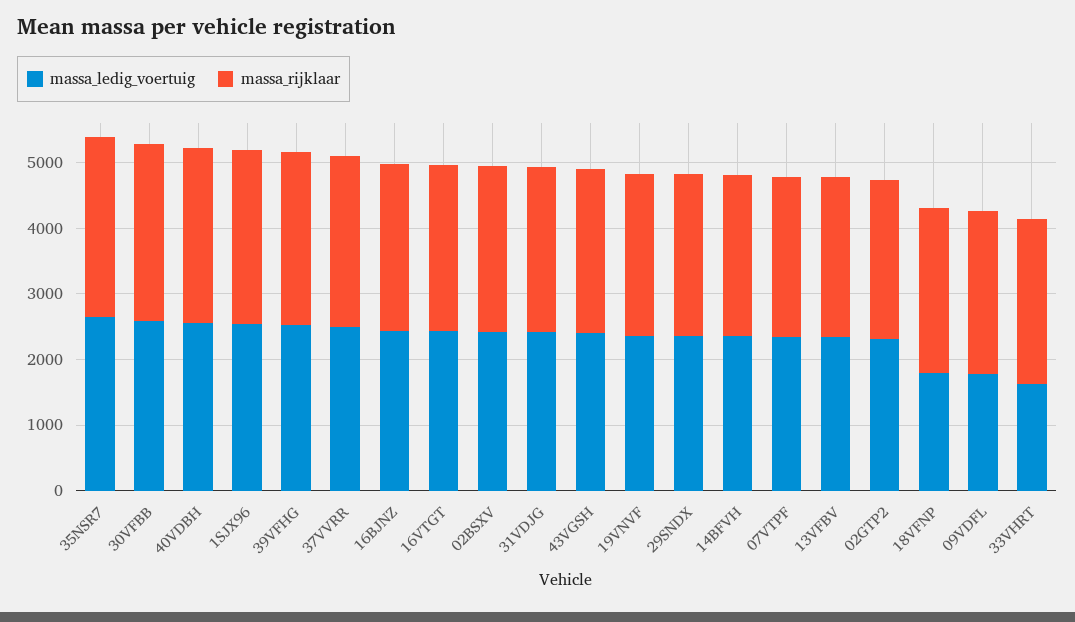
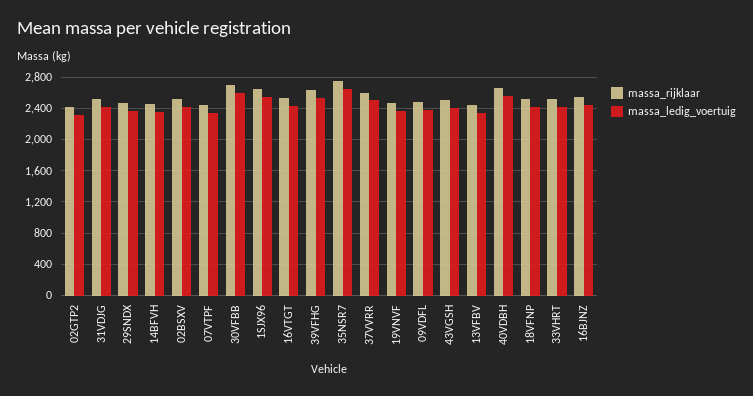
  {
    "massa_ledig_voertuig": {
      "35NSR7": 2600,
      "30VFBB": 2600,
      "40VDBH": 2600,
      "1SJX96": 2500,
      "39VFHG": 2500,
      "37VVRR": 2500,
      "16BJNZ": 2400,
      "16VTGT": 2400,
      "02BSXV": 2400,
      "31VDJG": 2400,
      "43VGSH": 2400,
      "19VNVF": 2400,
      "29SNDX": 2400,
      "14BFVH": 2400,
      "07VTPF": 2300,
      "13VFBV": 2300,
      "02GTP2": 2300,
-     "18VFNP": 1800,
+     "18VFNP": 2400,
-     "09VDFL": 1800,
+     "09VDFL": 2400,
-     "33VHRT": 1600
+     "33VHRT": 2400
    },
    "massa_rijklaar": {
      "35NSR7": 2700,
      "30VFBB": 2700,
      "40VDBH": 2700,
      "1SJX96": 2600,
      "39VFHG": 2600,
      "37VVRR": 2600,
      "16BJNZ": 2500,
      "16VTGT": 2500,
      "02BSXV": 2500,
      "31VDJG": 2500,
      "43VGSH": 2500,
      "19VNVF": 2500,
      "29SNDX": 2500,
      "14BFVH": 2500,
      "07VTPF": 2400,
      "13VFBV": 2400,
      "02GTP2": 2400,
      "18VFNP": 2500,
      "09VDFL": 2500,
      "33VHRT": 2500
    }
  }

